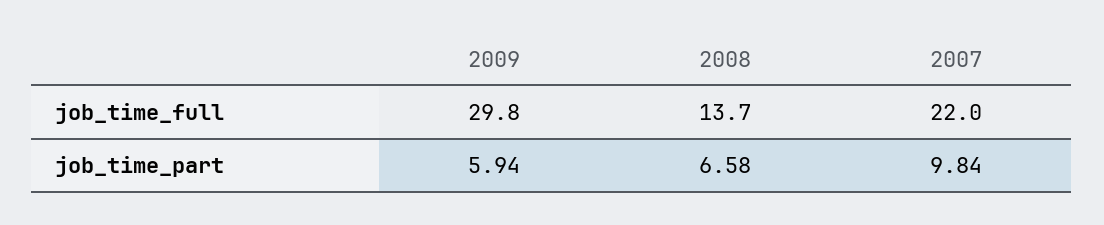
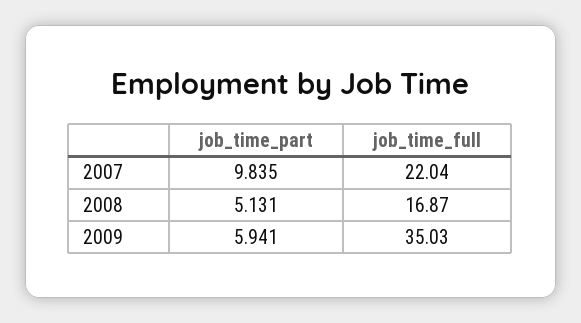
  {
    "2009": {
-     "job_time_full": 29.8,
+     "job_time_full": 35.03,
      "job_time_part": 5.941
    },
    "2008": {
-     "job_time_full": 13.7,
+     "job_time_full": 16.87,
-     "job_time_part": 6.58
+     "job_time_part": 5.131
    },
    "2007": {
      "job_time_full": 22.04,
      "job_time_part": 9.835
    }
  }

